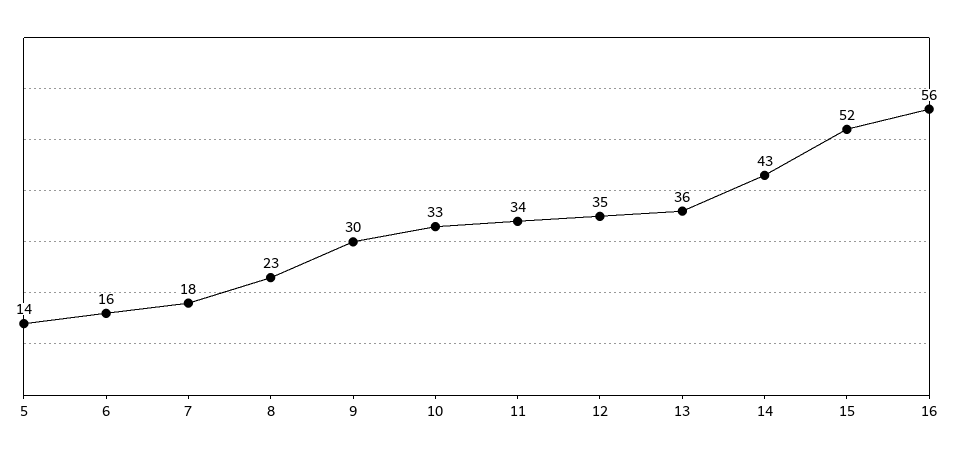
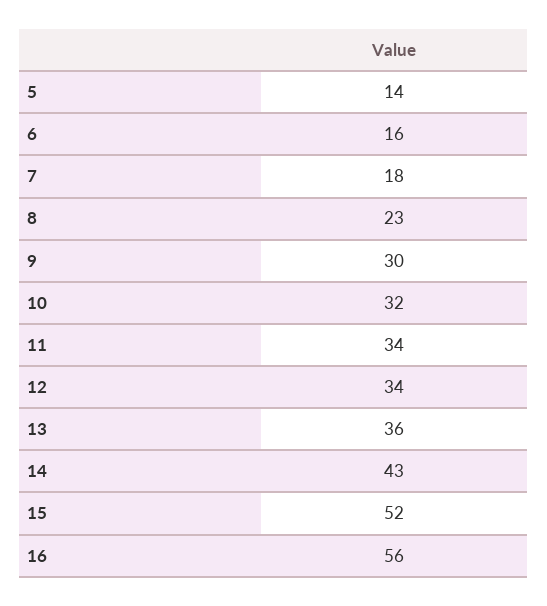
  {
    "5": 14,
    "6": 16,
    "7": 18,
    "8": 23,
    "9": 30,
-   "10": 33,
+   "10": 32,
    "11": 34,
-   "12": 35,
+   "12": 34,
    "13": 36,
    "14": 43,
    "15": 52,
    "16": 56
  }

